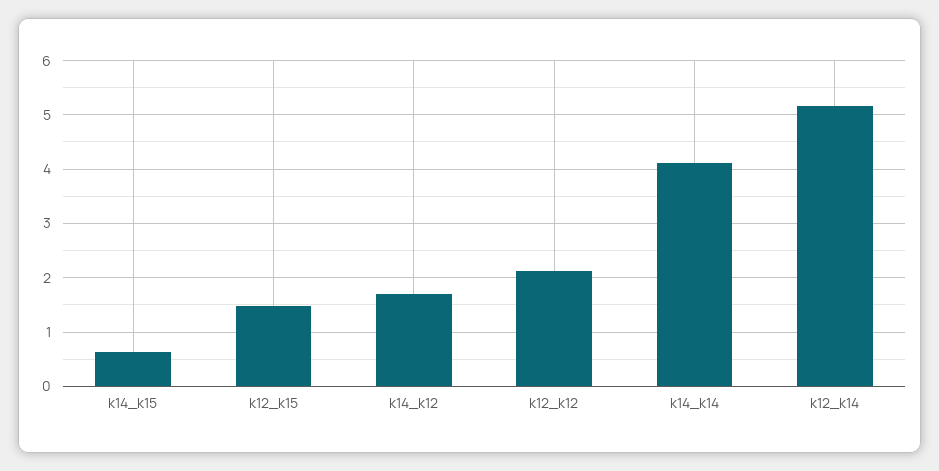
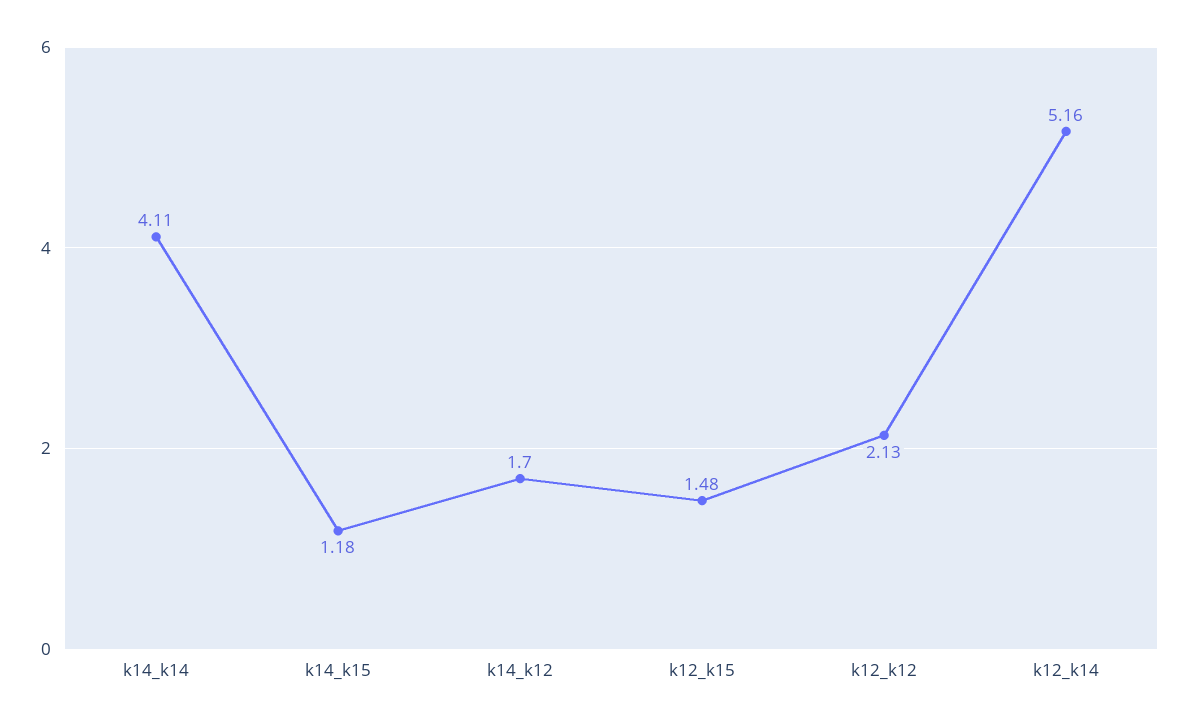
  {
-   "k14_k15": 0.6,
+   "k14_k15": 1.18,
    "k12_k15": 1.48,
    "k14_k12": 1.7,
    "k12_k12": 2.13,
    "k14_k14": 4.11,
    "k12_k14": 5.16
  }

